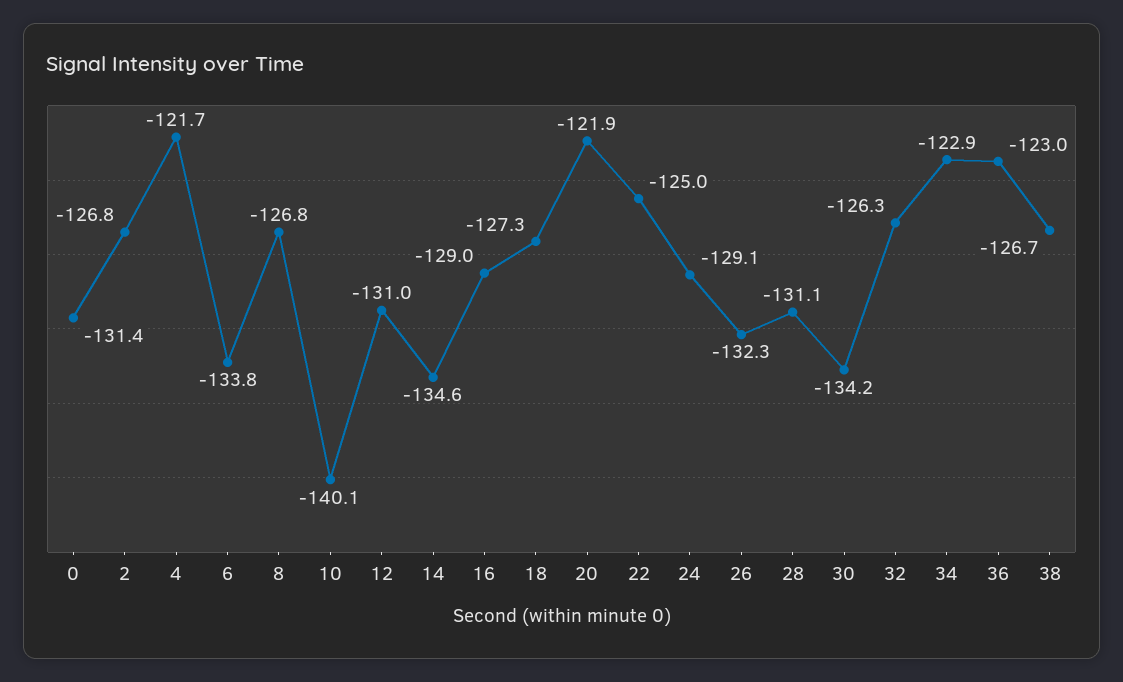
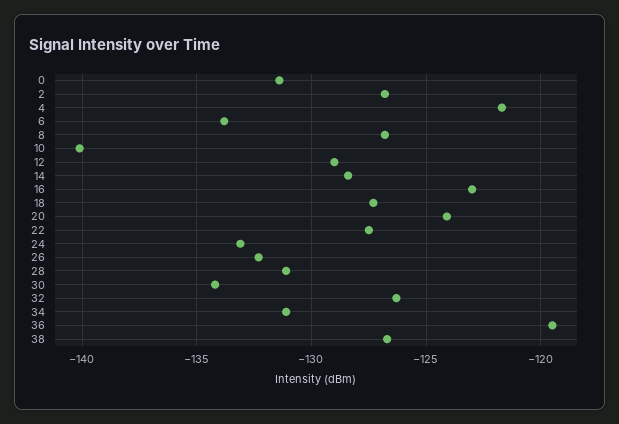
  {
    "0": -131.4,
    "2": -126.8,
    "4": -121.7,
    "6": -133.8,
    "8": -126.8,
    "10": -140.1,
-   "12": -131,
+   "12": -129,
-   "14": -134.6,
+   "14": -128.5,
-   "16": -129,
+   "16": -123,
    "18": -127.3,
-   "20": -121.9,
+   "20": -124,
-   "22": -125,
+   "22": -127.5,
-   "24": -129.1,
+   "24": -133,
    "26": -132.3,
    "28": -131.1,
    "30": -134.2,
    "32": -126.3,
-   "34": -122.9,
+   "34": -131,
-   "36": -123,
+   "36": -119.5,
    "38": -126.7
  }

